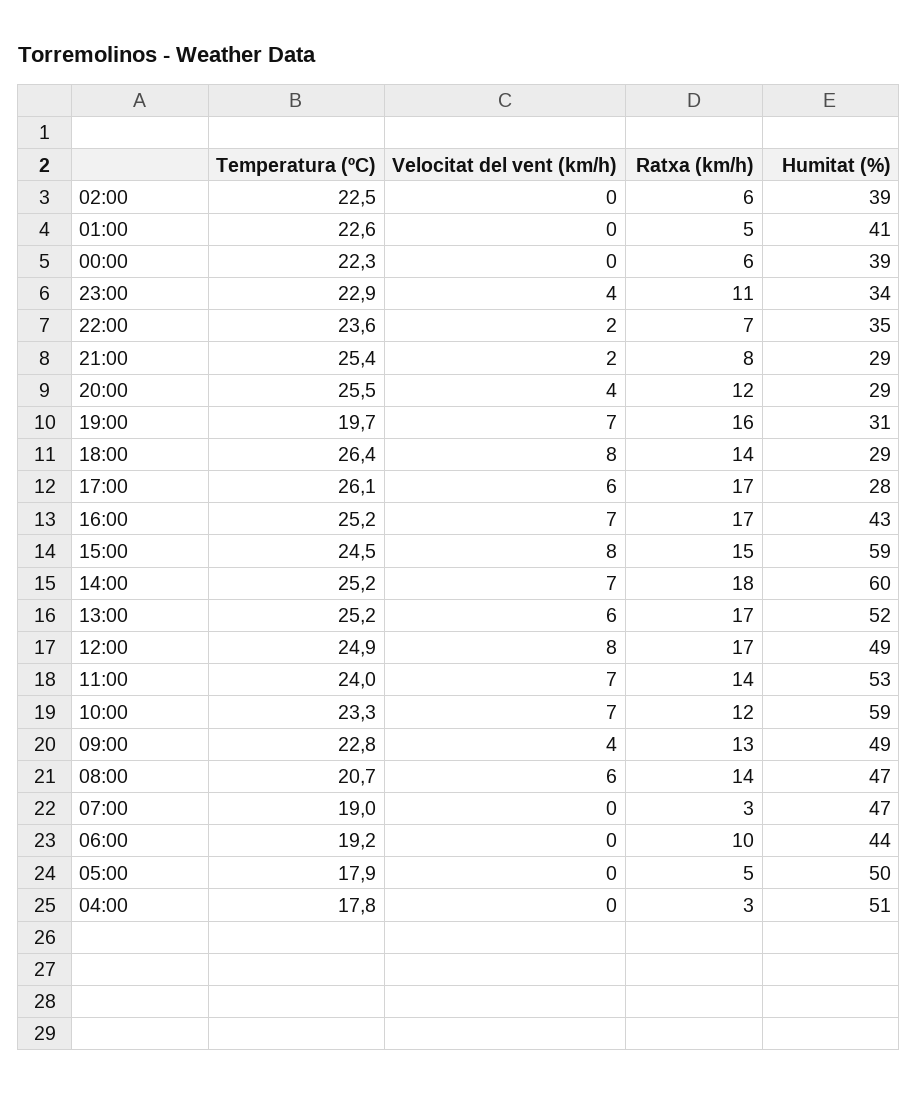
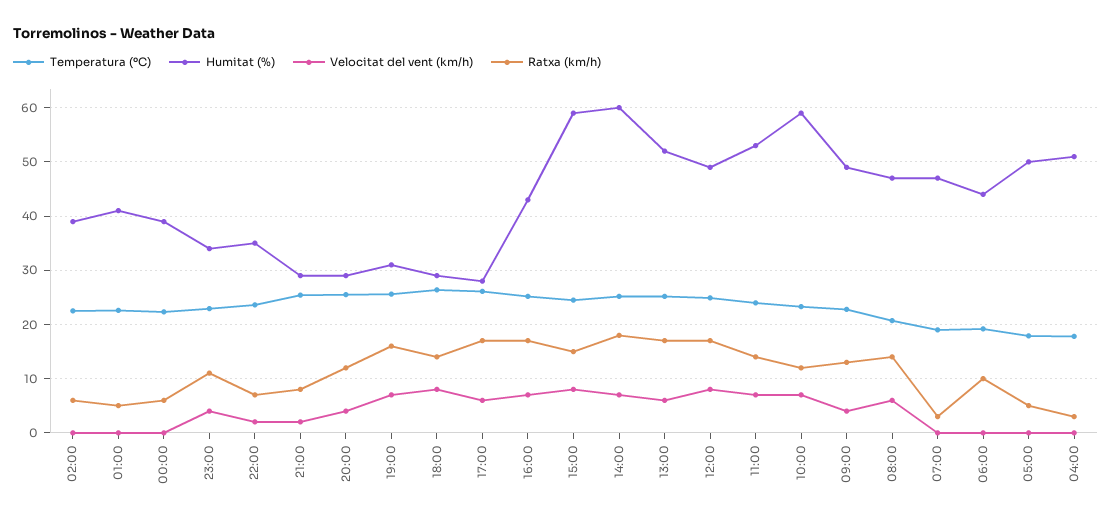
  {
    "Temperatura (ºC)": {
      "02:00": 22.5,
      "01:00": 22.6,
      "00:00": 22.3,
      "23:00": 22.9,
      "22:00": 23.6,
      "21:00": 25.4,
      "20:00": 25.5,
-     "19:00": 19.7,
+     "19:00": 26,
      "18:00": 26.4,
      "17:00": 26.1,
      "16:00": 25.2,
      "15:00": 24.5,
      "14:00": 25.2,
      "13:00": 25.2,
      "12:00": 24.9,
      "11:00": 24,
      "10:00": 23.3,
      "09:00": 22.8,
      "08:00": 20.7,
      "07:00": 19,
      "06:00": 19.2,
      "05:00": 17.9,
      "04:00": 17.8
    },
    "Velocitat del vent (km/h)": {
      "02:00": 0,
      "01:00": 0,
      "00:00": 0,
      "23:00": 4,
      "22:00": 2,
      "21:00": 2,
      "20:00": 4,
      "19:00": 7,
      "18:00": 8,
      "17:00": 6,
      "16:00": 7,
      "15:00": 8,
      "14:00": 7,
      "13:00": 6,
      "12:00": 8,
      "11:00": 7,
      "10:00": 7,
      "09:00": 4,
      "08:00": 6,
      "07:00": 0,
      "06:00": 0,
      "05:00": 0,
      "04:00": 0
    },
    "Ratxa (km/h)": {
      "02:00": 6,
      "01:00": 5,
      "00:00": 6,
      "23:00": 11,
      "22:00": 7,
      "21:00": 8,
      "20:00": 12,
      "19:00": 16,
      "18:00": 14,
      "17:00": 17,
      "16:00": 17,
      "15:00": 15,
      "14:00": 18,
      "13:00": 17,
      "12:00": 17,
      "11:00": 14,
      "10:00": 12,
      "09:00": 13,
      "08:00": 14,
      "07:00": 3,
      "06:00": 10,
      "05:00": 5,
      "04:00": 3
    },
    "Humitat (%)": {
      "02:00": 39,
      "01:00": 41,
      "00:00": 39,
      "23:00": 34,
      "22:00": 35,
      "21:00": 29,
      "20:00": 29,
      "19:00": 31,
      "18:00": 29,
      "17:00": 28,
      "16:00": 43,
      "15:00": 59,
      "14:00": 60,
      "13:00": 52,
      "12:00": 49,
      "11:00": 53,
      "10:00": 59,
      "09:00": 49,
      "08:00": 47,
      "07:00": 47,
      "06:00": 44,
      "05:00": 50,
      "04:00": 51
    }
  }

